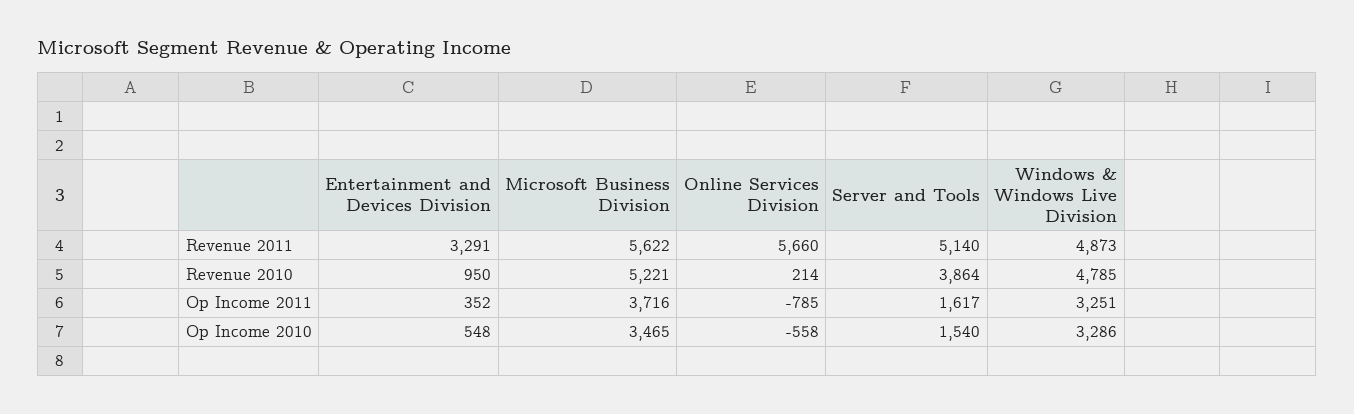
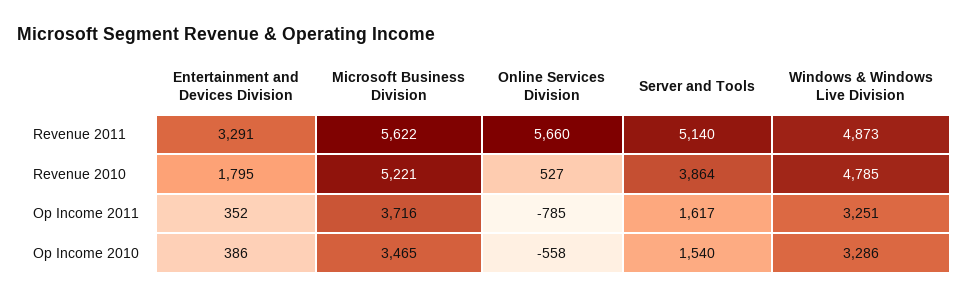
  {
    "Entertainment and Devices Division": {
      "Revenue 2011": 3291,
-     "Revenue 2010": 950,
+     "Revenue 2010": 1795,
      "Op Income 2011": 352,
-     "Op Income 2010": 548
+     "Op Income 2010": 386
    },
    "Microsoft Business Division": {
      "Revenue 2011": 5622,
      "Revenue 2010": 5221,
      "Op Income 2011": 3716,
      "Op Income 2010": 3465
    },
    "Online Services Division": {
      "Revenue 2011": 5660,
-     "Revenue 2010": 214,
+     "Revenue 2010": 527,
      "Op Income 2011": -785,
      "Op Income 2010": -558
    },
    "Server and Tools": {
      "Revenue 2011": 5140,
      "Revenue 2010": 3864,
      "Op Income 2011": 1617,
      "Op Income 2010": 1540
    },
    "Windows & Windows Live Division": {
      "Revenue 2011": 4873,
      "Revenue 2010": 4785,
      "Op Income 2011": 3251,
      "Op Income 2010": 3286
    }
  }

